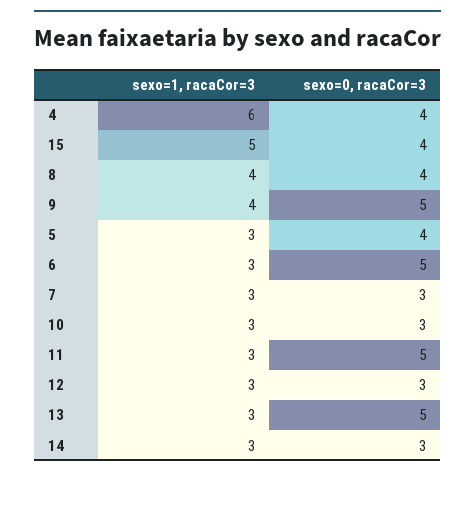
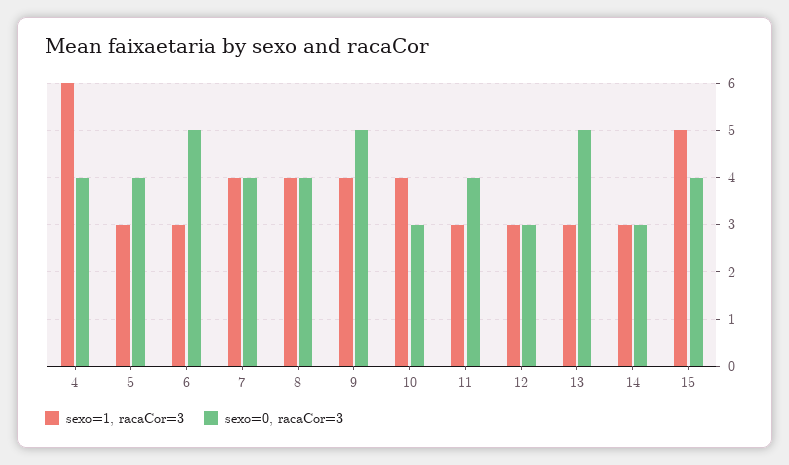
  {
    "sexo=1, racaCor=3": {
      "4": 6,
      "15": 5,
      "8": 4,
      "9": 4,
      "5": 3,
      "6": 3,
-     "7": 3,
+     "7": 4,
-     "10": 3,
+     "10": 4,
      "11": 3,
      "12": 3,
      "13": 3,
      "14": 3
    },
    "sexo=0, racaCor=3": {
      "4": 4,
      "15": 4,
      "8": 4,
      "9": 5,
      "5": 4,
      "6": 5,
-     "7": 3,
+     "7": 4,
      "10": 3,
-     "11": 5,
+     "11": 4,
      "12": 3,
      "13": 5,
      "14": 3
    }
  }

